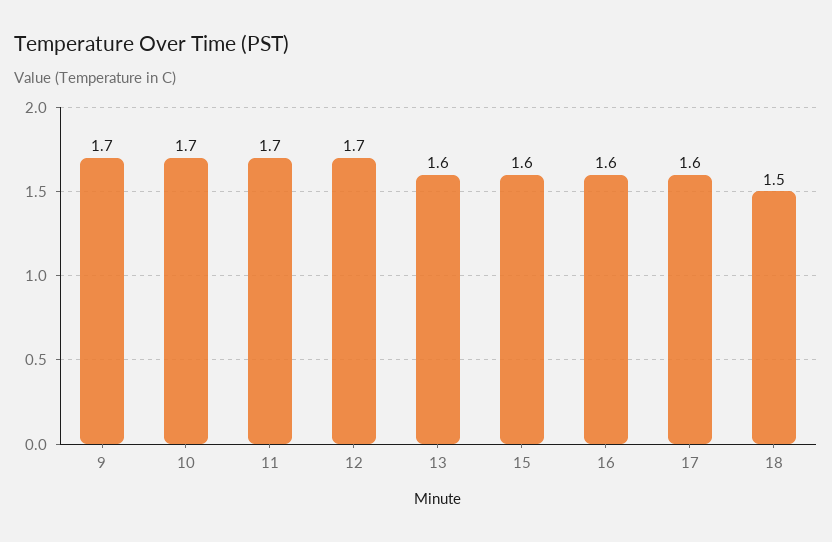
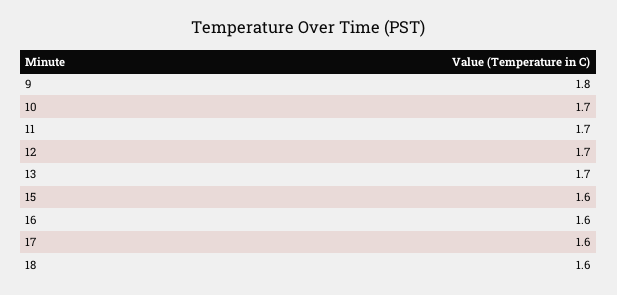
  {
-   "9": 1.7,
+   "9": 1.8,
    "10": 1.7,
    "11": 1.7,
    "12": 1.7,
-   "13": 1.6,
+   "13": 1.7,
    "15": 1.6,
    "16": 1.6,
    "17": 1.6,
-   "18": 1.5
+   "18": 1.6
  }

